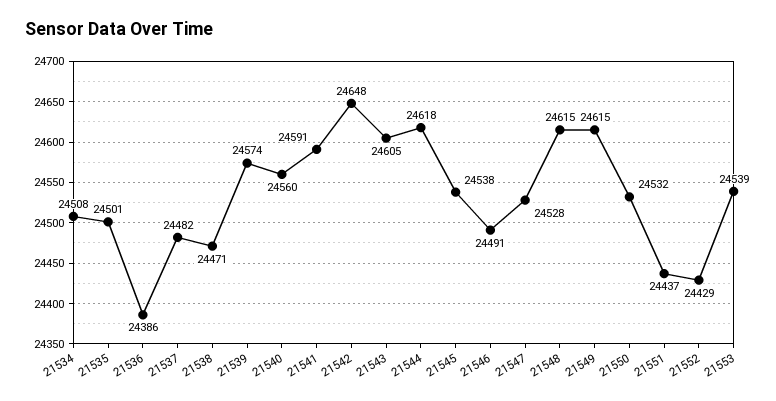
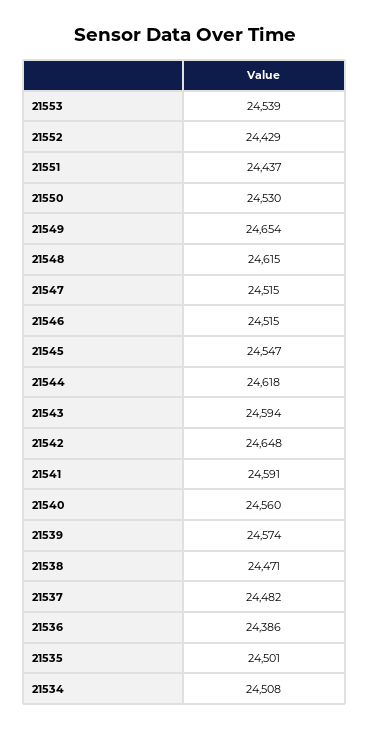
  {
    "21534": 24508,
    "21535": 24501,
    "21536": 24386,
    "21537": 24482,
    "21538": 24471,
    "21539": 24574,
    "21540": 24560,
    "21541": 24591,
    "21542": 24648,
-   "21543": 24605,
+   "21543": 24594,
    "21544": 24618,
-   "21545": 24538,
+   "21545": 24547,
-   "21546": 24491,
+   "21546": 24515,
-   "21547": 24528,
+   "21547": 24515,
    "21548": 24615,
-   "21549": 24615,
+   "21549": 24654,
-   "21550": 24532,
+   "21550": 24530,
    "21551": 24437,
    "21552": 24429,
    "21553": 24539
  }

